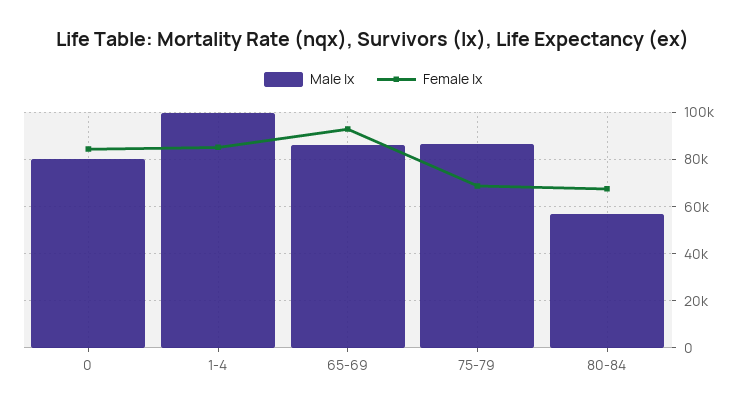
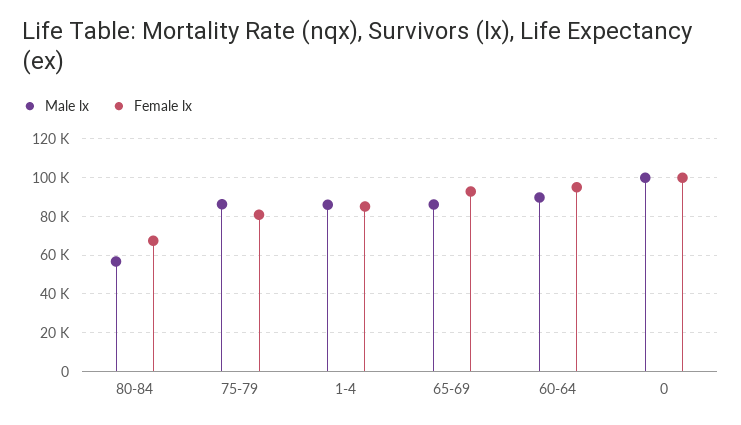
  {
    "Male lx": {
-     "0": 80000,
+     "0": 100000,
-     "1-4": 100000,
+     "1-4": 85000,
      "65-69": 85000,
      "75-79": 85000,
-     "80-84": 55000
+     "80-84": 55000,
+     "60-64": 90000
    },
    "Female lx": {
-     "0": 85000,
+     "0": 100000,
      "1-4": 85000,
      "65-69": 95000,
-     "75-79": 70000,
+     "75-79": 80000,
-     "80-84": 65000
+     "80-84": 65000,
+     "60-64": 95000
    }
  }

